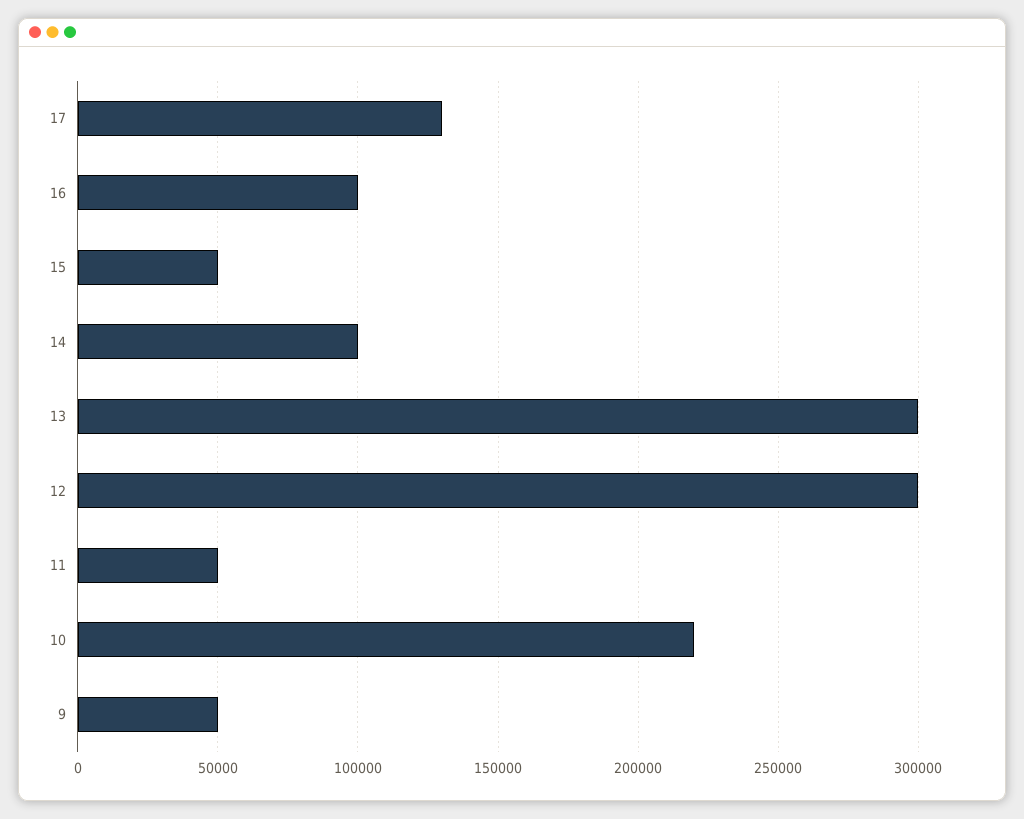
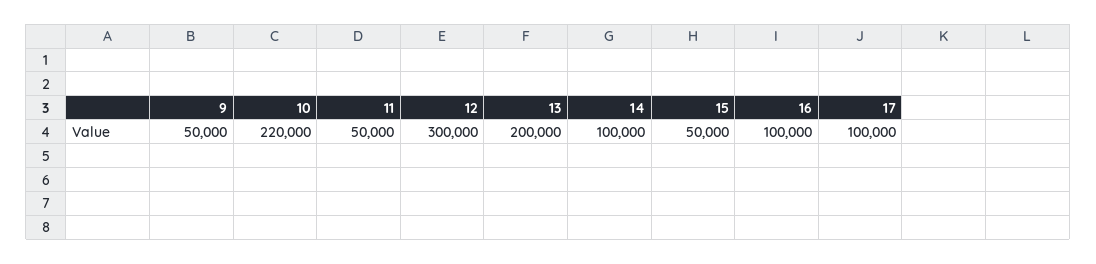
  {
-   "17": 130000,
+   "17": 100000,
    "16": 100000,
    "15": 50000,
    "14": 100000,
-   "13": 300000,
+   "13": 200000,
    "12": 300000,
    "11": 50000,
    "10": 220000,
    "9": 50000
  }

